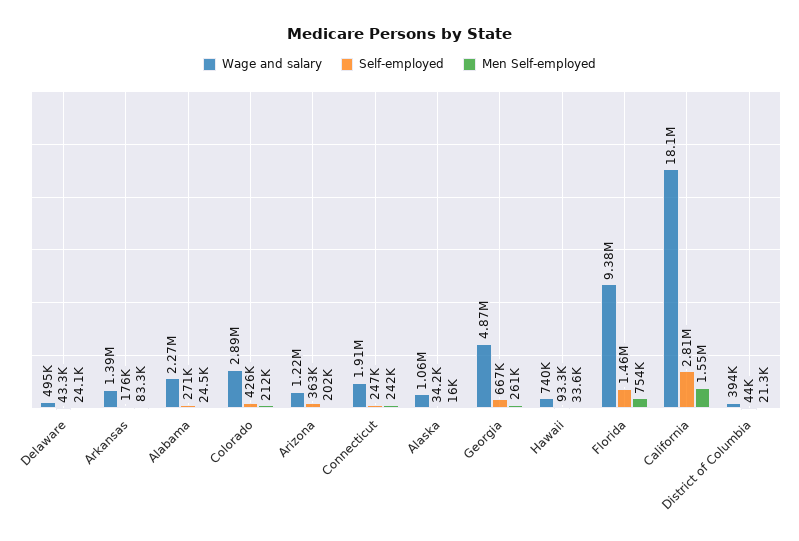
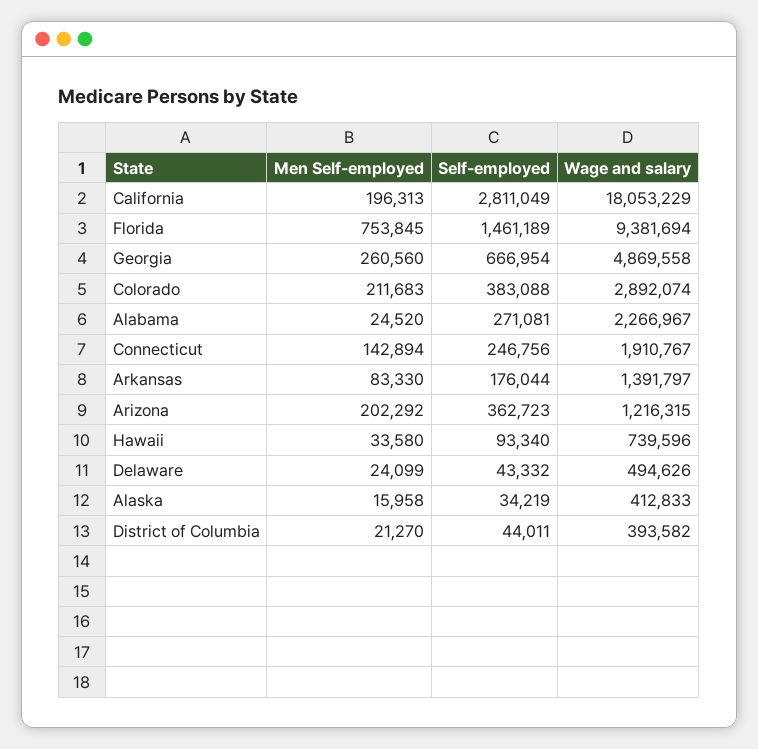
  {
    "Wage and salary": {
      "Delaware": 494626,
      "Arkansas": 1391797,
      "Alabama": 2266967,
      "Colorado": 2892074,
      "Arizona": 1216315,
      "Connecticut": 1910767,
-     "Alaska": 1060000,
+     "Alaska": 412833,
      "Georgia": 4869558,
      "Hawaii": 739596,
      "Florida": 9381694,
      "California": 18053229,
      "District of Columbia": 393582
    },
    "Self-employed": {
      "Delaware": 43332,
      "Arkansas": 176044,
      "Alabama": 271081,
-     "Colorado": 426000,
+     "Colorado": 383088,
      "Arizona": 362723,
      "Connecticut": 246756,
      "Alaska": 34219,
      "Georgia": 666954,
      "Hawaii": 93340,
      "Florida": 1461189,
      "California": 2811049,
      "District of Columbia": 44011
    },
    "Men Self-employed": {
      "Delaware": 24099,
      "Arkansas": 83330,
      "Alabama": 24520,
      "Colorado": 211683,
      "Arizona": 202292,
-     "Connecticut": 242000,
+     "Connecticut": 142894,
      "Alaska": 15958,
      "Georgia": 260560,
      "Hawaii": 33580,
      "Florida": 753845,
-     "California": 1550000,
+     "California": 196313,
      "District of Columbia": 21270
    }
  }

